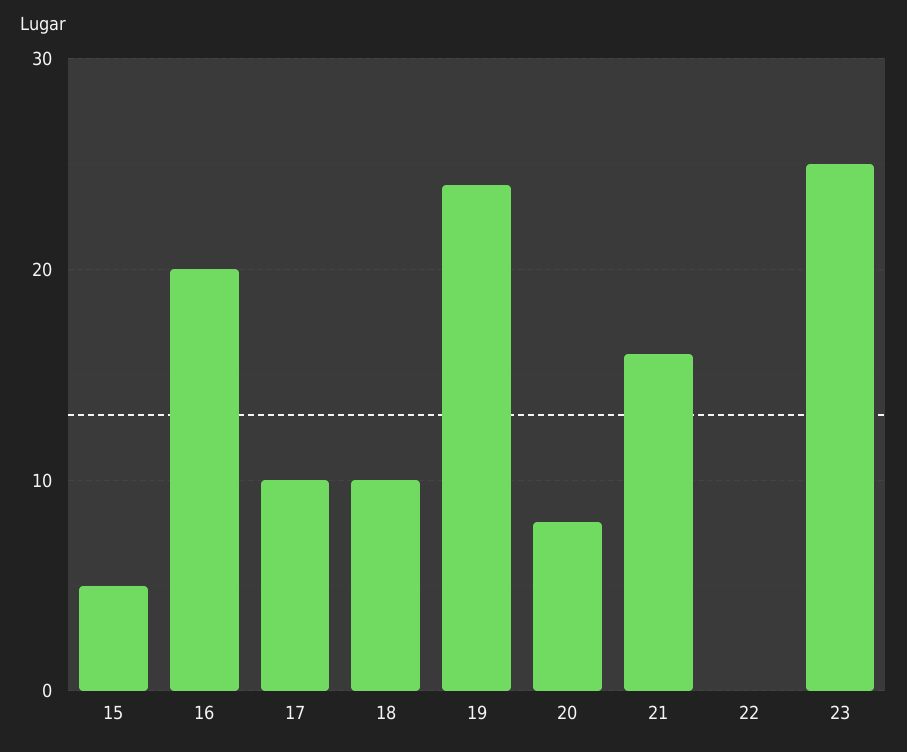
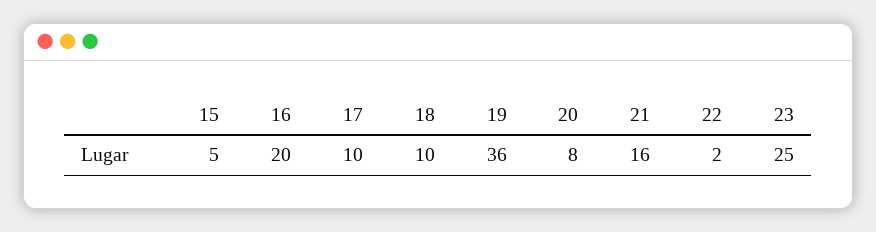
  {
    "15": 5,
    "16": 20,
    "17": 10,
    "18": 10,
-   "19": 24,
+   "19": 36,
    "20": 8,
    "21": 16,
-   "22": 0,
+   "22": 2,
    "23": 25
  }

